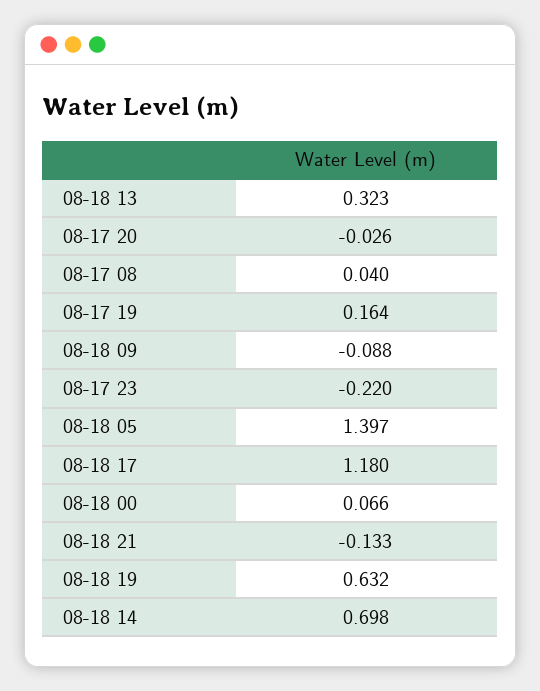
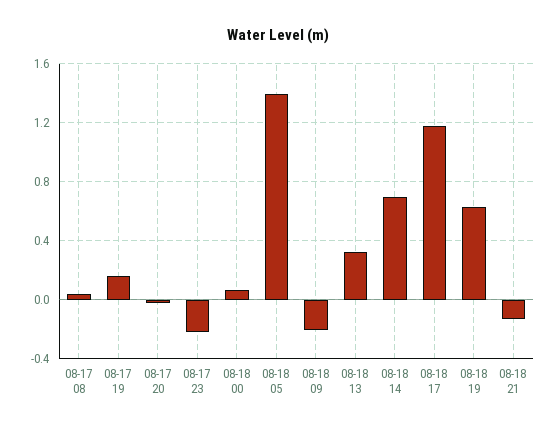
  {
    "08-18 13": 0.323,
    "08-17 20": -0.026,
    "08-17 08": 0.04,
    "08-17 19": 0.164,
-   "08-18 09": -0.088,
+   "08-18 09": -0.2,
    "08-17 23": -0.22,
    "08-18 05": 1.397,
    "08-18 17": 1.18,
    "08-18 00": 0.066,
    "08-18 21": -0.133,
    "08-18 19": 0.632,
    "08-18 14": 0.698
  }

